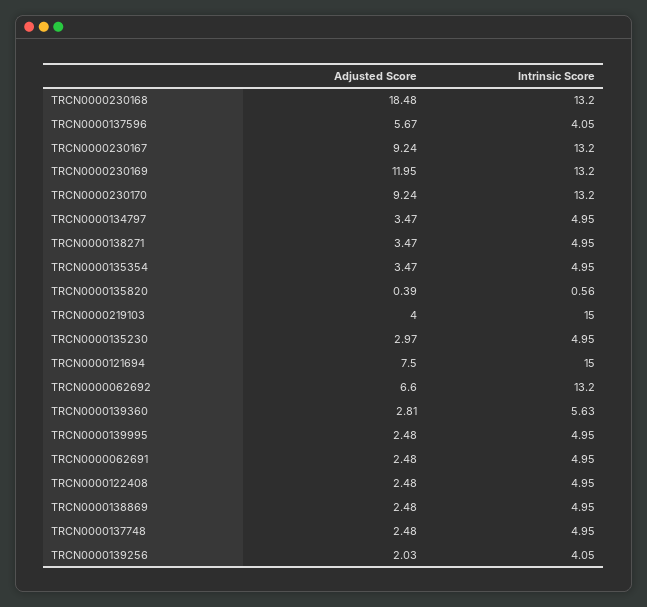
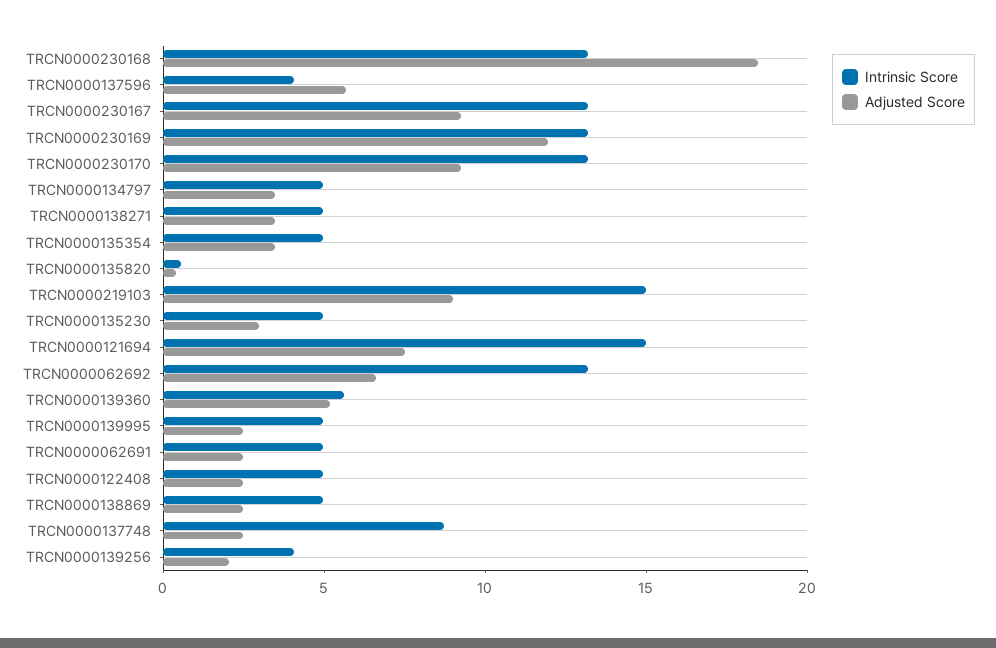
  {
    "Adjusted Score": {
      "TRCN0000230168": 18.48,
      "TRCN0000137596": 5.67,
      "TRCN0000230167": 9.24,
      "TRCN0000230169": 11.95,
      "TRCN0000230170": 9.24,
      "TRCN0000134797": 3.47,
      "TRCN0000138271": 3.47,
      "TRCN0000135354": 3.47,
      "TRCN0000135820": 0.39,
-     "TRCN0000219103": 4,
+     "TRCN0000219103": 9,
      "TRCN0000135230": 2.97,
      "TRCN0000121694": 7.5,
      "TRCN0000062692": 6.6,
-     "TRCN0000139360": 2.81,
+     "TRCN0000139360": 5,
      "TRCN0000139995": 2.48,
      "TRCN0000062691": 2.48,
      "TRCN0000122408": 2.48,
      "TRCN0000138869": 2.48,
      "TRCN0000137748": 2.48,
      "TRCN0000139256": 2.03
    },
    "Intrinsic Score": {
      "TRCN0000230168": 13.2,
      "TRCN0000137596": 4.05,
      "TRCN0000230167": 13.2,
      "TRCN0000230169": 13.2,
      "TRCN0000230170": 13.2,
      "TRCN0000134797": 4.95,
      "TRCN0000138271": 4.95,
      "TRCN0000135354": 4.95,
      "TRCN0000135820": 0.56,
      "TRCN0000219103": 15,
      "TRCN0000135230": 4.95,
      "TRCN0000121694": 15,
      "TRCN0000062692": 13.2,
      "TRCN0000139360": 5.63,
      "TRCN0000139995": 4.95,
      "TRCN0000062691": 4.95,
      "TRCN0000122408": 4.95,
      "TRCN0000138869": 4.95,
-     "TRCN0000137748": 4.95,
+     "TRCN0000137748": 9,
      "TRCN0000139256": 4.05
    }
  }

